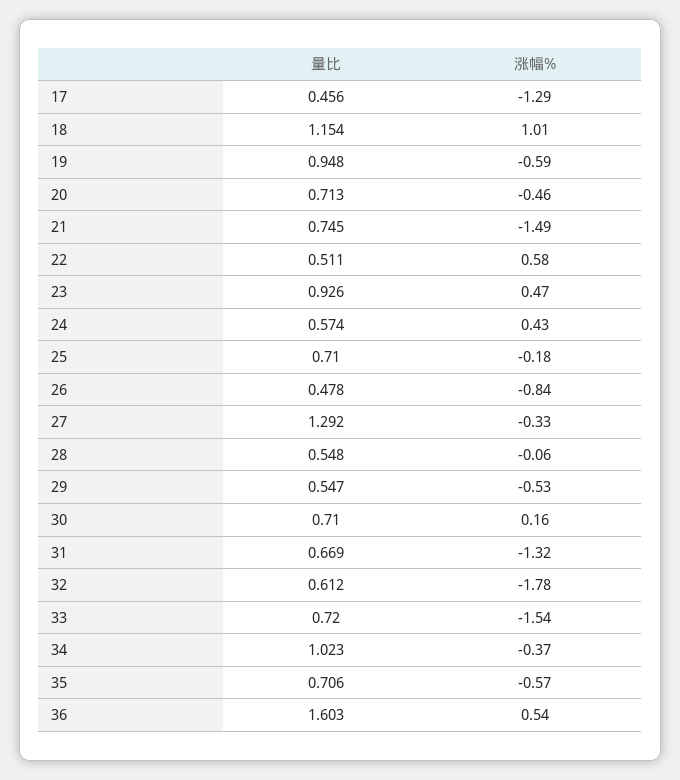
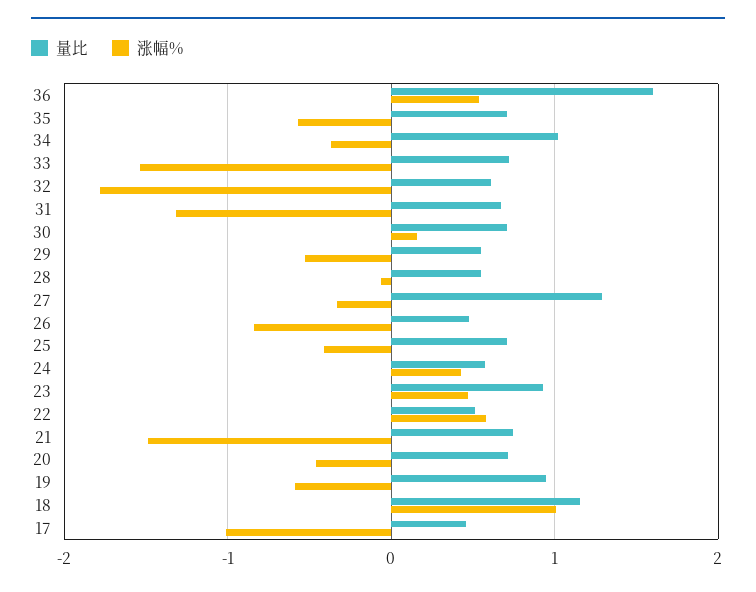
  {
    "量比": {
      "17": 0.456,
      "18": 1.154,
      "19": 0.948,
      "20": 0.713,
      "21": 0.745,
      "22": 0.511,
      "23": 0.926,
      "24": 0.574,
      "25": 0.71,
      "26": 0.478,
      "27": 1.292,
      "28": 0.548,
      "29": 0.547,
      "30": 0.71,
      "31": 0.669,
      "32": 0.612,
      "33": 0.72,
      "34": 1.023,
      "35": 0.706,
      "36": 1.603
    },
    "涨幅%": {
-     "17": -1.29,
+     "17": -1,
      "18": 1.01,
      "19": -0.59,
      "20": -0.46,
      "21": -1.49,
      "22": 0.58,
      "23": 0.47,
      "24": 0.43,
-     "25": -0.18,
+     "25": -0.4,
      "26": -0.84,
      "27": -0.33,
      "28": -0.06,
      "29": -0.53,
      "30": 0.16,
      "31": -1.32,
      "32": -1.78,
      "33": -1.54,
      "34": -0.37,
      "35": -0.57,
      "36": 0.54
    }
  }

